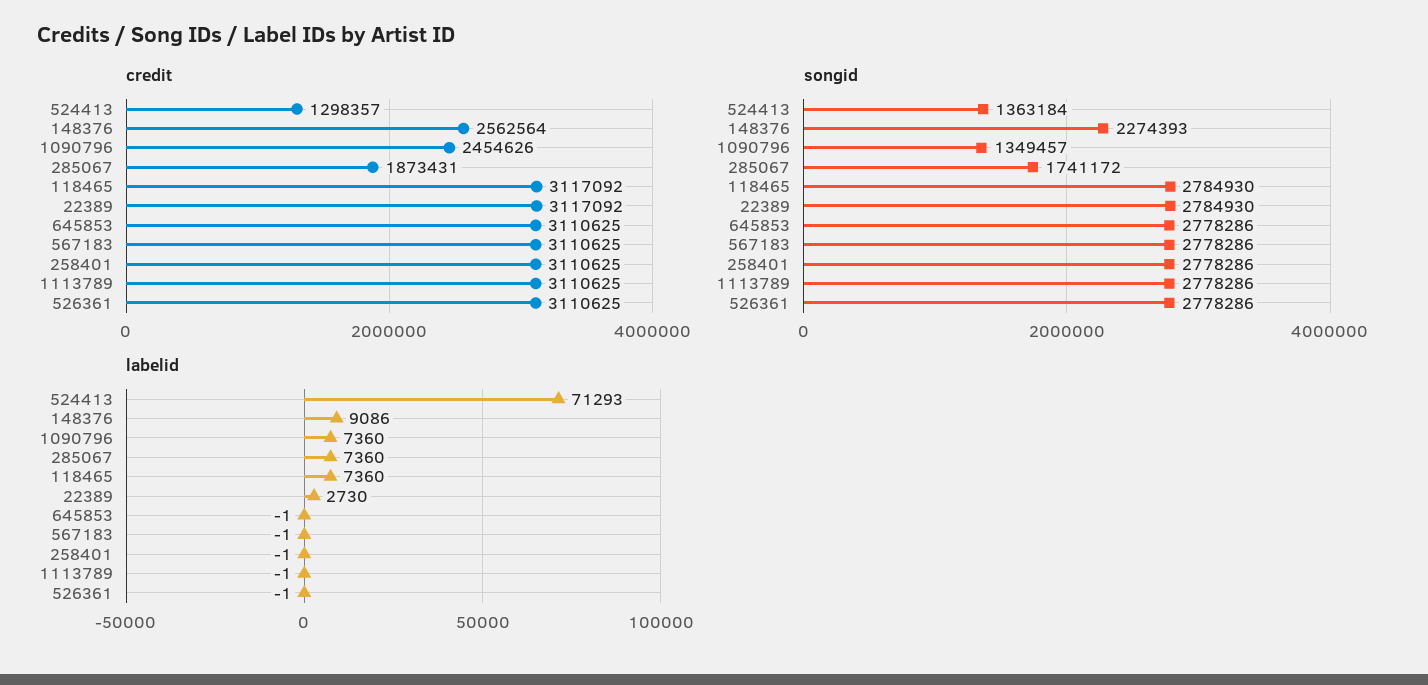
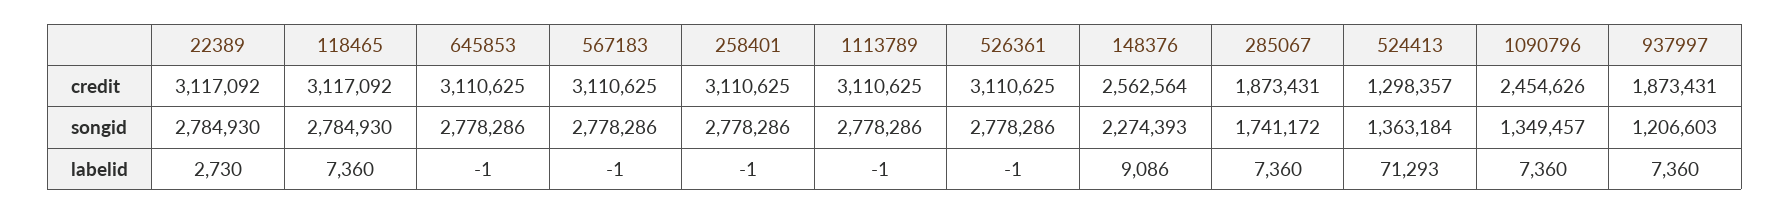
  {
    "credit": {
      "524413": 1298357,
      "148376": 2562564,
      "1090796": 2454626,
      "285067": 1873431,
      "118465": 3117092,
      "22389": 3117092,
      "645853": 3110625,
      "567183": 3110625,
      "258401": 3110625,
      "1113789": 3110625,
-     "526361": 3110625
+     "526361": 3110625,
+     "937997": 1873431
    },
    "songid": {
      "524413": 1363184,
      "148376": 2274393,
      "1090796": 1349457,
      "285067": 1741172,
      "118465": 2784930,
      "22389": 2784930,
      "645853": 2778286,
      "567183": 2778286,
      "258401": 2778286,
      "1113789": 2778286,
-     "526361": 2778286
+     "526361": 2778286,
+     "937997": 1206603
    },
    "labelid": {
      "524413": 71293,
      "148376": 9086,
      "1090796": 7360,
      "285067": 7360,
      "118465": 7360,
      "22389": 2730,
      "645853": -1,
      "567183": -1,
      "258401": -1,
      "1113789": -1,
-     "526361": -1
+     "526361": -1,
+     "937997": 7360
    }
  }

